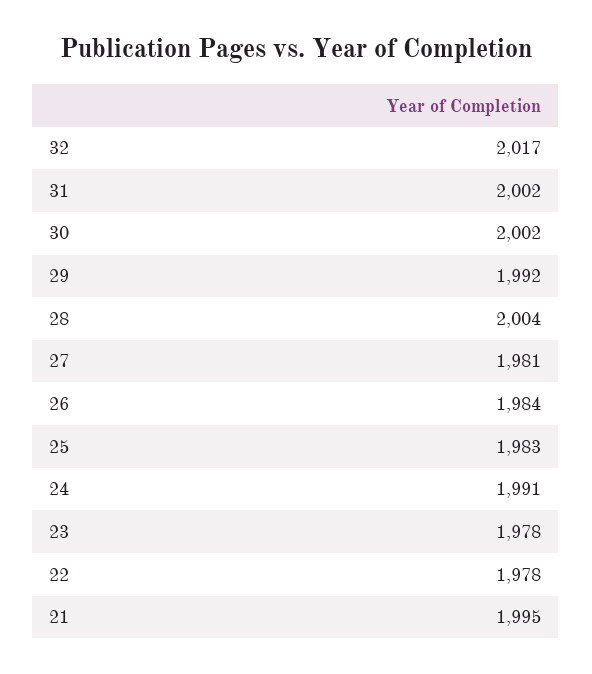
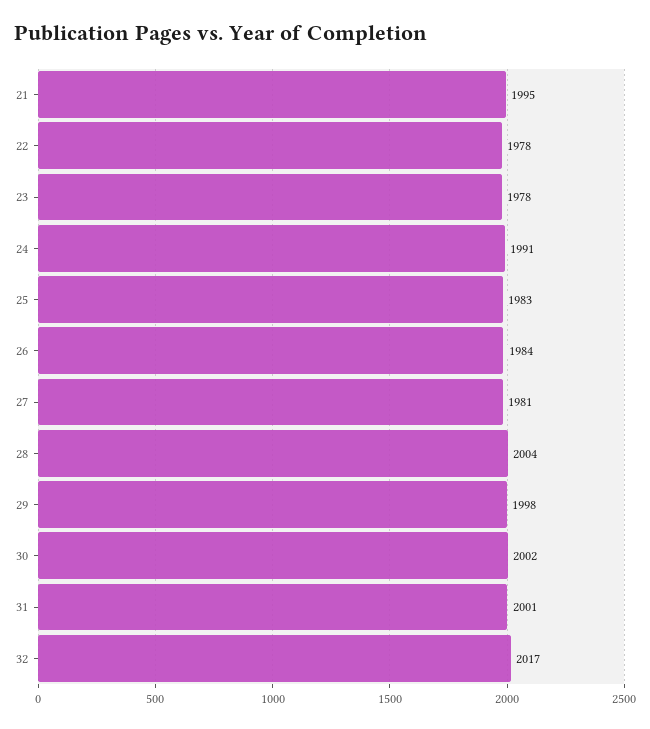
  {
    "32": 2017,
-   "31": 2002,
+   "31": 2001,
    "30": 2002,
-   "29": 1992,
+   "29": 1998,
    "28": 2004,
    "27": 1981,
    "26": 1984,
    "25": 1983,
    "24": 1991,
    "23": 1978,
    "22": 1978,
    "21": 1995
  }

